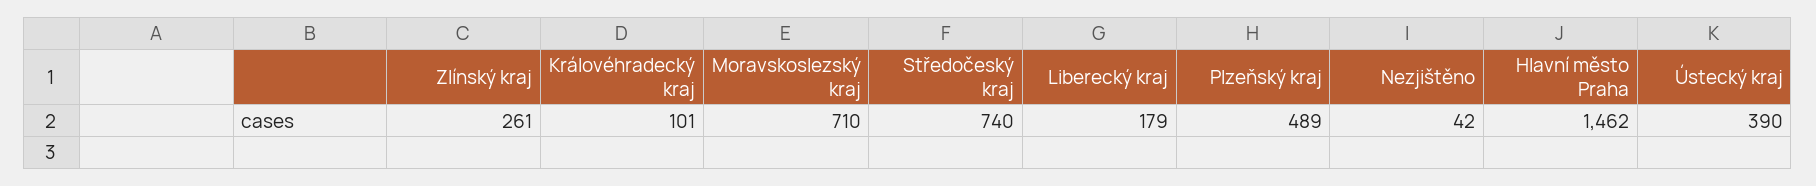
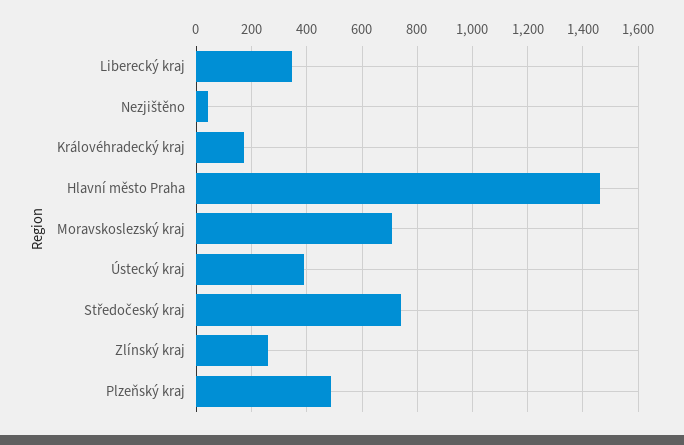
  {
    "Zlínský kraj": 261,
-   "Královéhradecký kraj": 101,
+   "Královéhradecký kraj": 175,
    "Moravskoslezský kraj": 710,
    "Středočeský kraj": 740,
-   "Liberecký kraj": 179,
+   "Liberecký kraj": 350,
    "Plzeňský kraj": 489,
    "Nezjištěno": 42,
    "Hlavní město Praha": 1462,
    "Ústecký kraj": 390
  }

